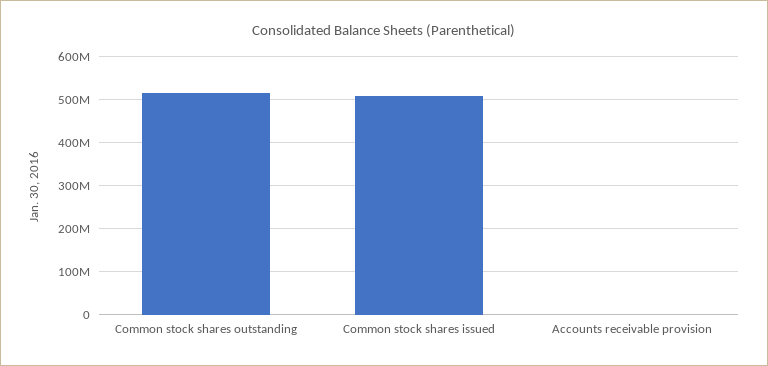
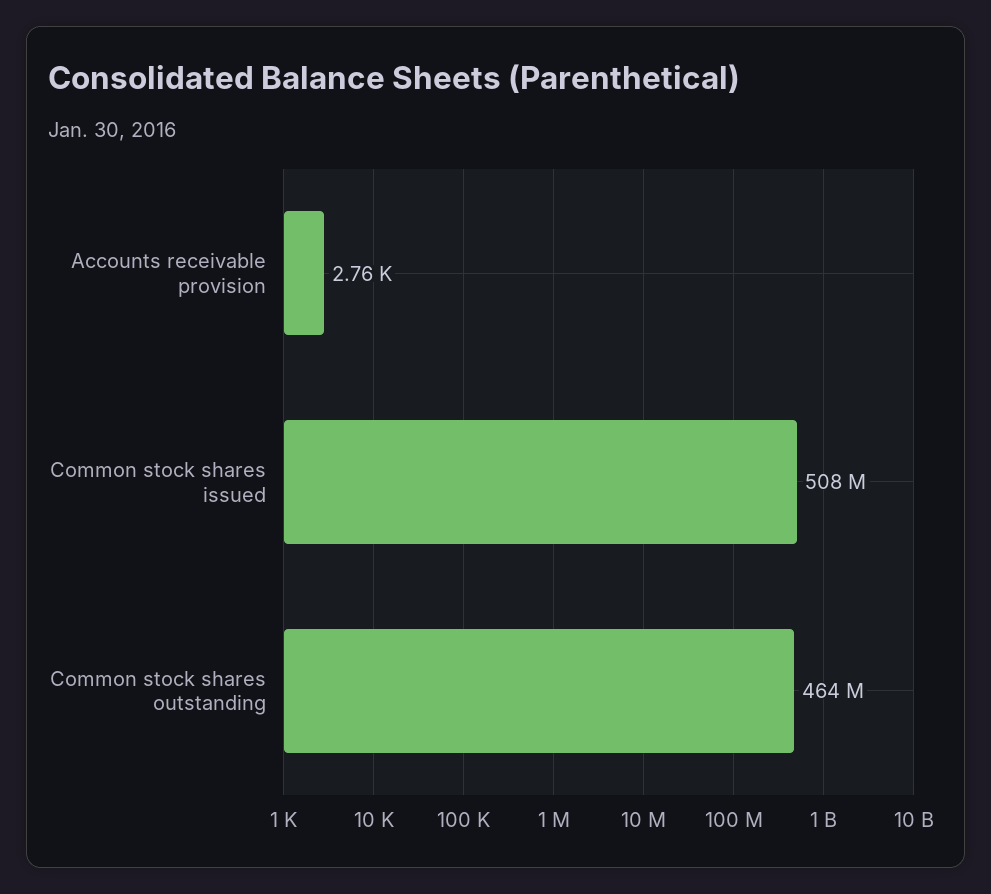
  {
-   "Common stock shares outstanding": 520000000,
+   "Common stock shares outstanding": 464000000,
    "Common stock shares issued": 508000000,
    "Accounts receivable provision": 2760
  }

